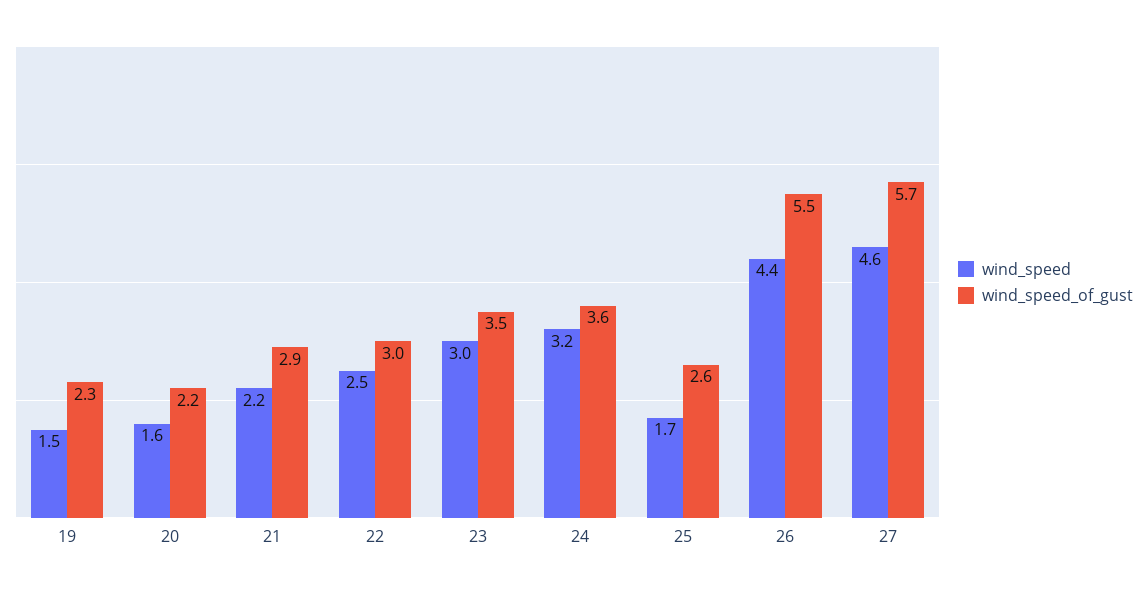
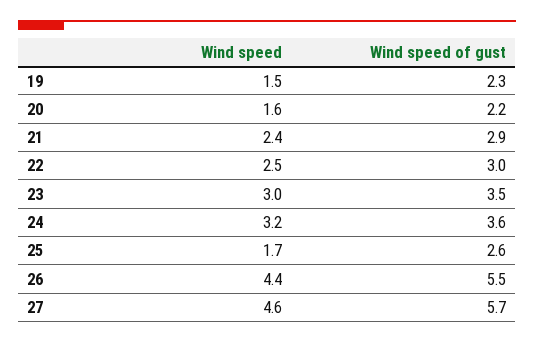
  {
    "wind_speed": {
      "19": 1.5,
      "20": 1.6,
-     "21": 2.2,
+     "21": 2.4,
      "22": 2.5,
      "23": 3,
      "24": 3.2,
      "25": 1.7,
      "26": 4.4,
      "27": 4.6
    },
    "wind_speed_of_gust": {
      "19": 2.3,
      "20": 2.2,
      "21": 2.9,
      "22": 3,
      "23": 3.5,
      "24": 3.6,
      "25": 2.6,
      "26": 5.5,
      "27": 5.7
    }
  }

